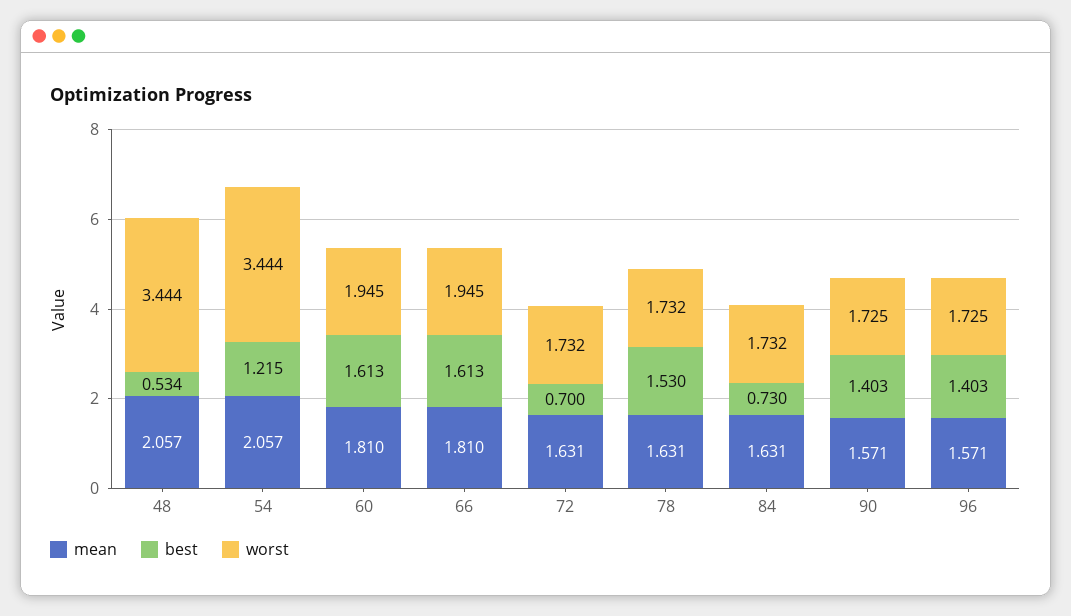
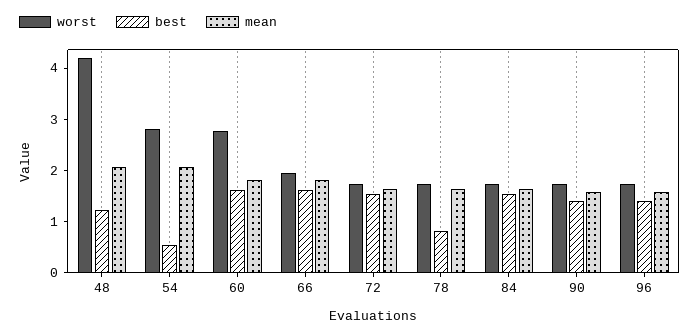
  {
    "mean": {
      "48": 2.057,
      "54": 2.057,
      "60": 1.81,
      "66": 1.81,
      "72": 1.631,
      "78": 1.631,
      "84": 1.631,
      "90": 1.571,
      "96": 1.571
    },
    "best": {
-     "48": 0.534,
+     "48": 1.2,
-     "54": 1.215,
+     "54": 0.6,
      "60": 1.613,
      "66": 1.613,
-     "72": 0.7,
+     "72": 1.6,
-     "78": 1.53,
+     "78": 0.8,
-     "84": 0.73,
+     "84": 1.6,
      "90": 1.403,
      "96": 1.403
    },
    "worst": {
-     "48": 3.444,
+     "48": 4.2,
-     "54": 3.444,
+     "54": 2.8,
-     "60": 1.945,
+     "60": 2.8,
      "66": 1.945,
      "72": 1.732,
      "78": 1.732,
      "84": 1.732,
      "90": 1.725,
      "96": 1.725
    }
  }

